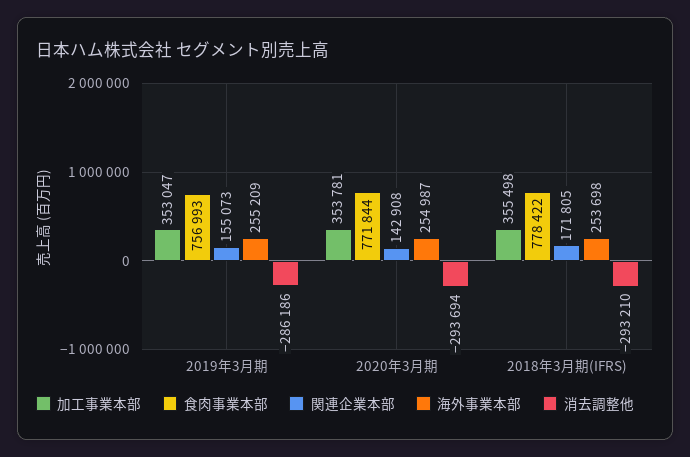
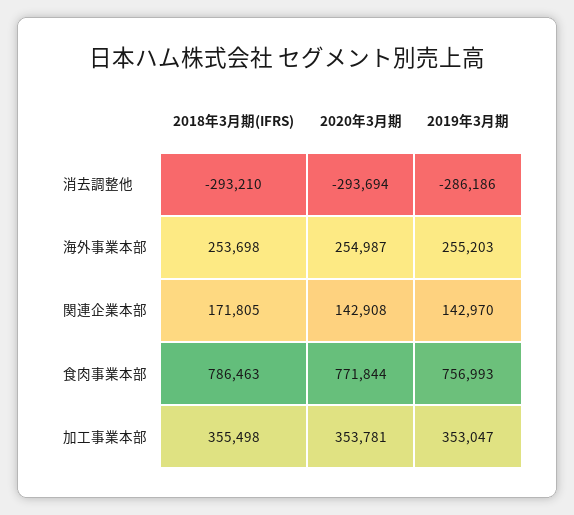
  {
    "加工事業本部": {
      "2019年3月期": 353047,
      "2020年3月期": 353781,
      "2018年3月期(IFRS)": 355498
    },
    "食肉事業本部": {
      "2019年3月期": 756993,
      "2020年3月期": 771844,
-     "2018年3月期(IFRS)": 778422
+     "2018年3月期(IFRS)": 786463
    },
    "関連企業本部": {
-     "2019年3月期": 155073,
+     "2019年3月期": 142970,
      "2020年3月期": 142908,
      "2018年3月期(IFRS)": 171805
    },
    "海外事業本部": {
-     "2019年3月期": 255209,
+     "2019年3月期": 255203,
      "2020年3月期": 254987,
      "2018年3月期(IFRS)": 253698
    },
    "消去調整他": {
      "2019年3月期": -286186,
      "2020年3月期": -293694,
      "2018年3月期(IFRS)": -293210
    }
  }

